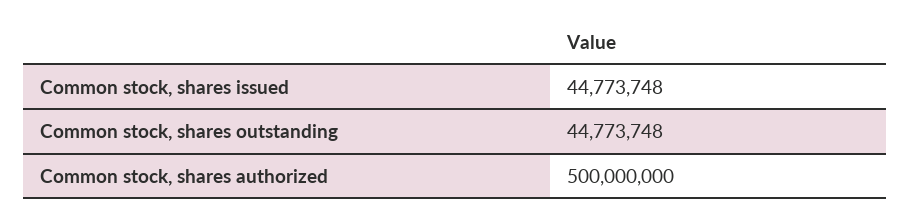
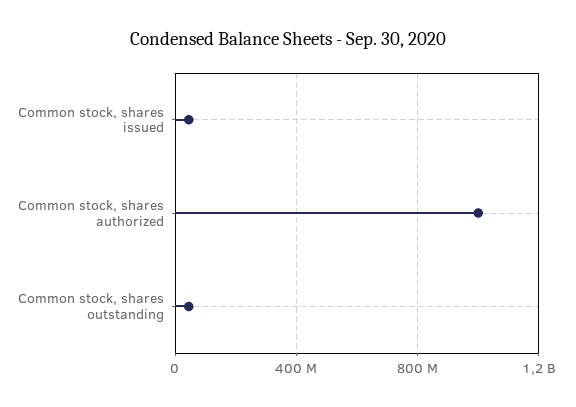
  {
    "Common stock, shares issued": 44773748,
    "Common stock, shares outstanding": 44773748,
-   "Common stock, shares authorized": 500000000
+   "Common stock, shares authorized": 1000000000
  }

